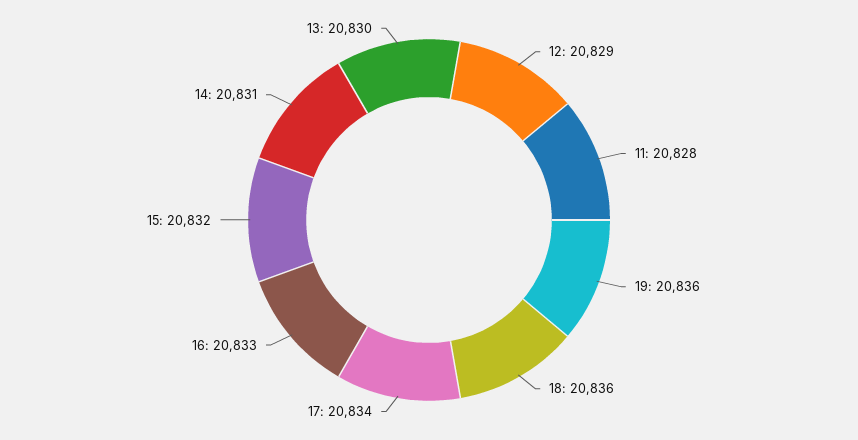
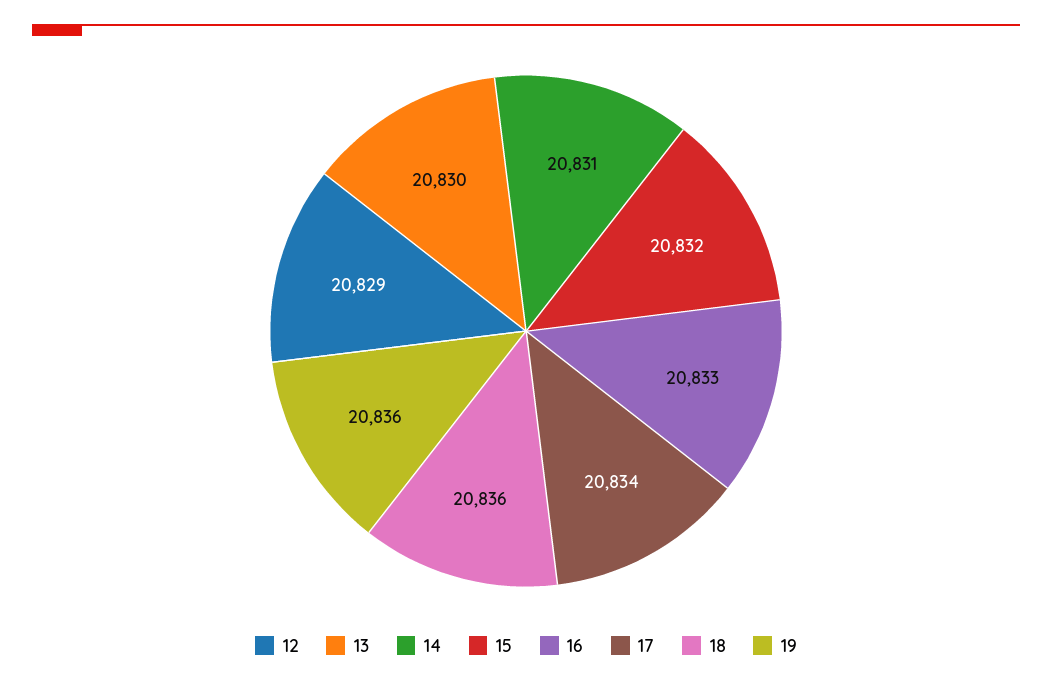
  {
    "12": 20829,
-   "11": 20828,
    "19": 20836,
    "18": 20836,
    "17": 20834,
    "16": 20833,
    "15": 20832,
    "14": 20831,
    "13": 20830
  }

